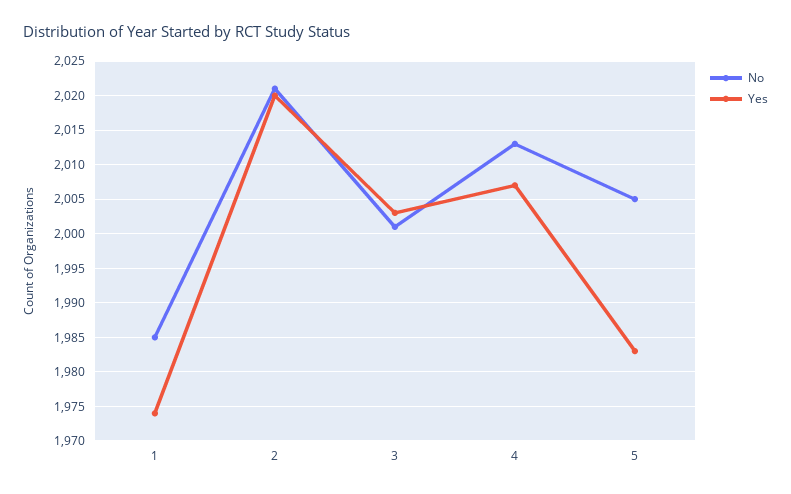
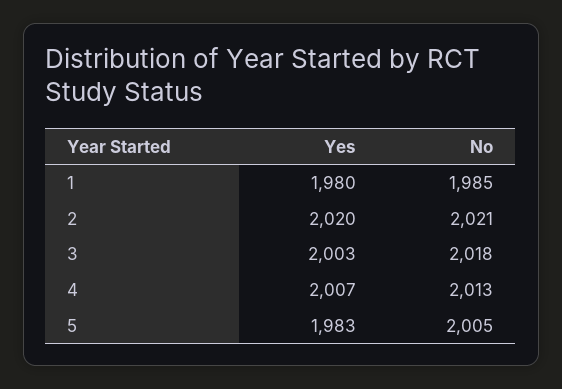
  {
    "No": {
      "1": 1985,
      "2": 2021,
-     "3": 2001,
+     "3": 2018,
      "4": 2013,
      "5": 2005
    },
    "Yes": {
-     "1": 1974,
+     "1": 1980,
      "2": 2020,
      "3": 2003,
      "4": 2007,
      "5": 1983
    }
  }

